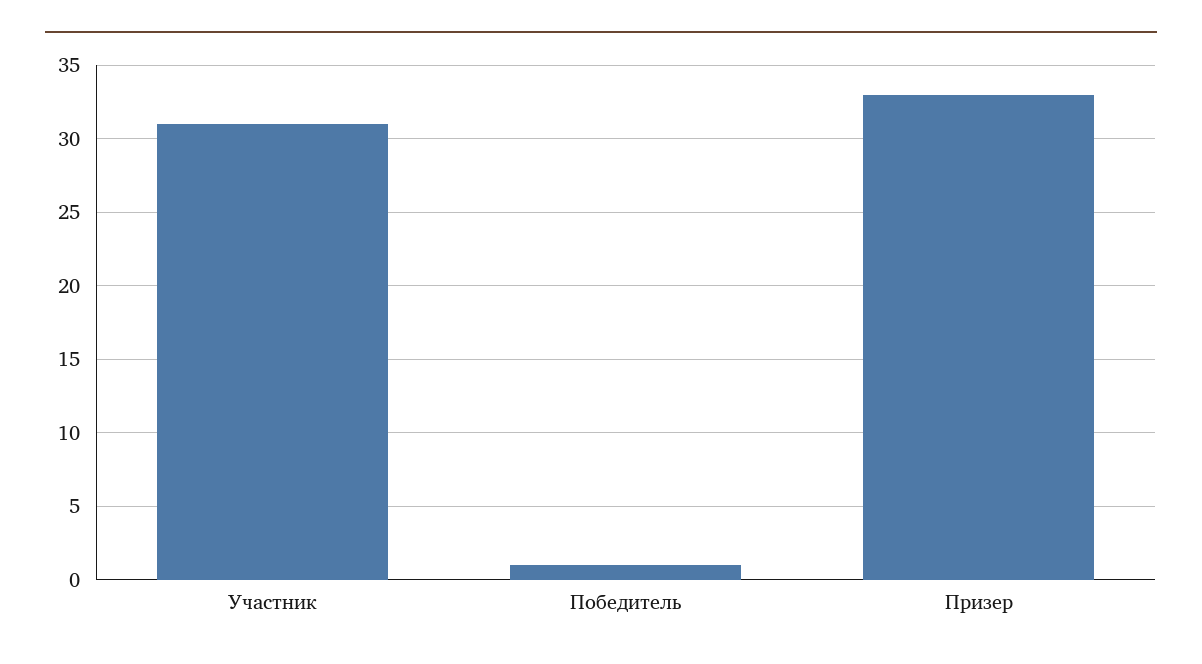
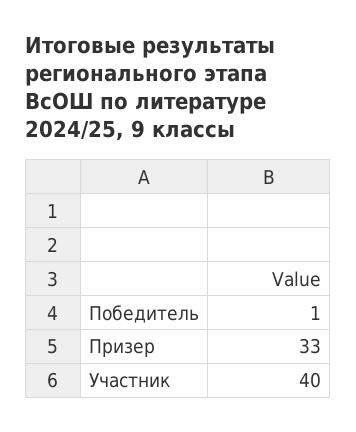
  {
-   "Участник": 31,
+   "Участник": 40,
    "Победитель": 1,
    "Призер": 33
  }

